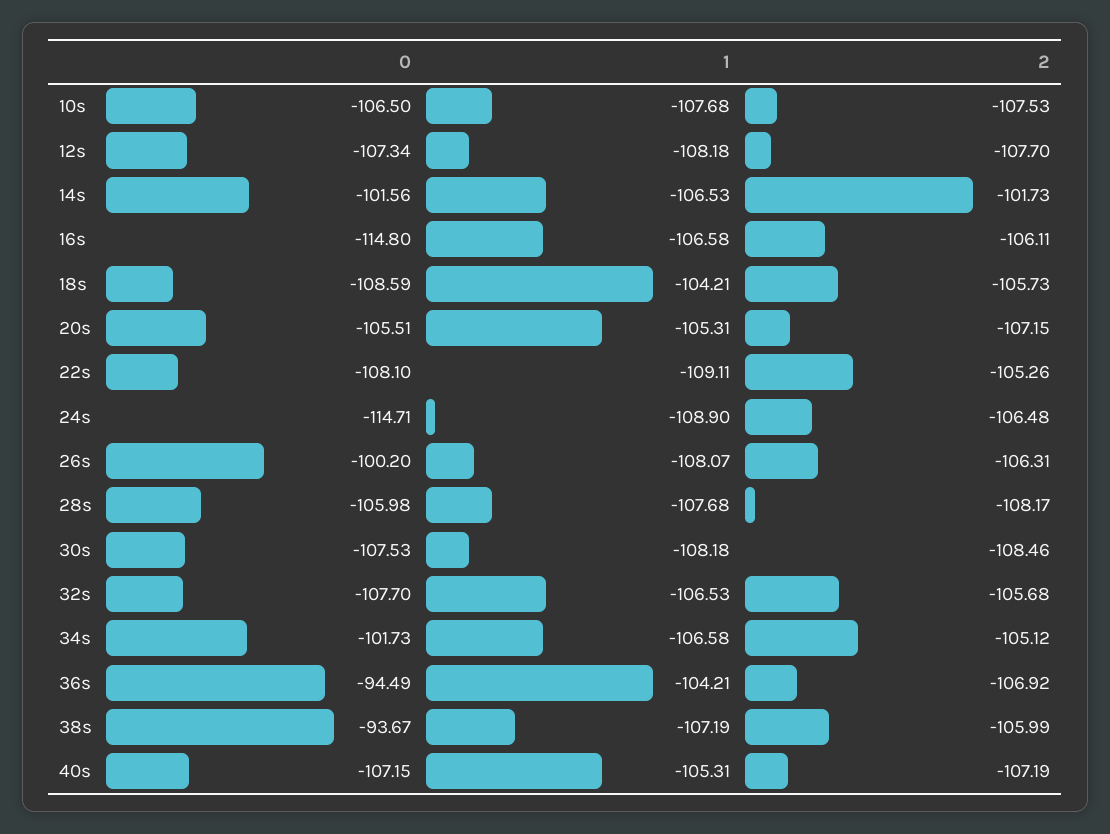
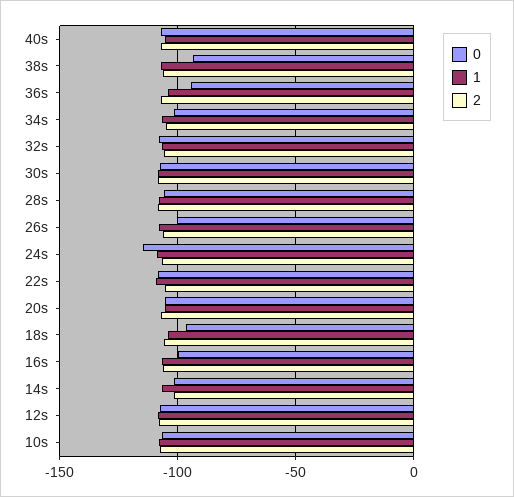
  {
    "0": {
      "10s": -106.5,
      "12s": -107.34,
      "14s": -101.56,
-     "16s": -114.8,
+     "16s": -100,
-     "18s": -108.59,
+     "18s": -95,
      "20s": -105.51,
      "22s": -108.1,
      "24s": -114.71,
      "26s": -100.2,
      "28s": -105.98,
      "30s": -107.53,
      "32s": -107.7,
      "34s": -101.73,
      "36s": -94.49,
      "38s": -93.67,
      "40s": -107.15
    },
    "1": {
      "10s": -107.68,
      "12s": -108.18,
      "14s": -106.53,
      "16s": -106.58,
      "18s": -104.21,
      "20s": -105.31,
      "22s": -109.11,
      "24s": -108.9,
      "26s": -108.07,
      "28s": -107.68,
      "30s": -108.18,
      "32s": -106.53,
      "34s": -106.58,
      "36s": -104.21,
      "38s": -107.19,
      "40s": -105.31
    },
    "2": {
      "10s": -107.53,
      "12s": -107.7,
      "14s": -101.73,
      "16s": -106.11,
      "18s": -105.73,
      "20s": -107.15,
      "22s": -105.26,
      "24s": -106.48,
      "26s": -106.31,
      "28s": -108.17,
      "30s": -108.46,
      "32s": -105.68,
      "34s": -105.12,
      "36s": -106.92,
      "38s": -105.99,
      "40s": -107.19
    }
  }

